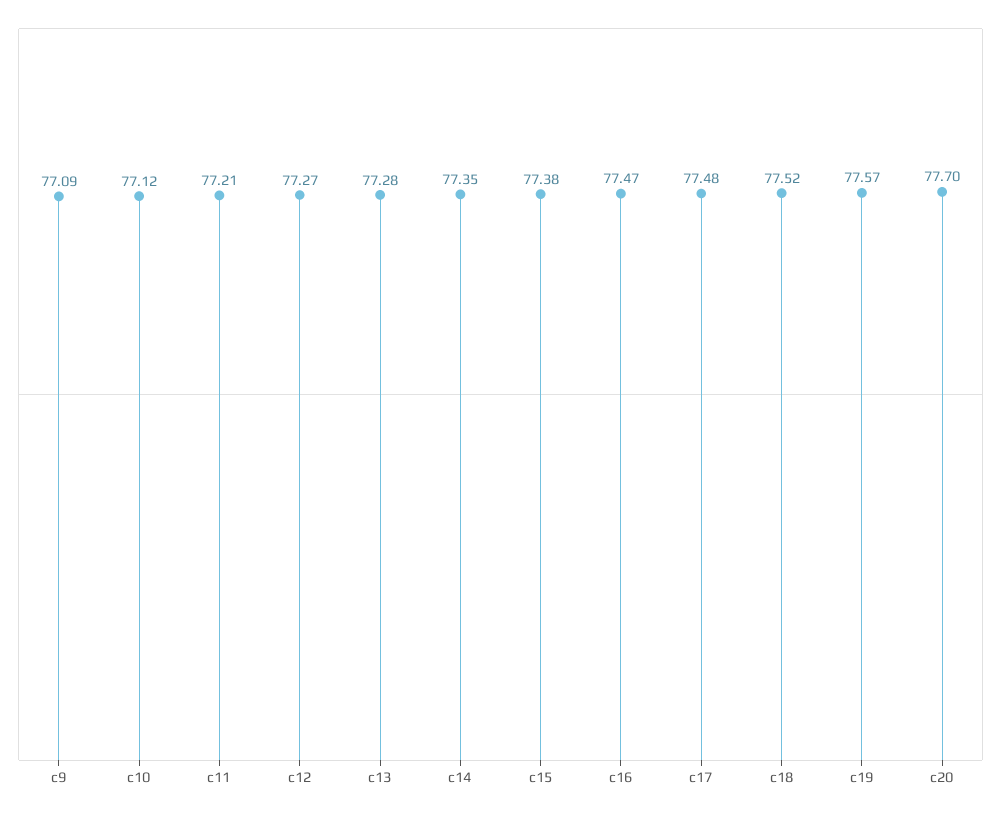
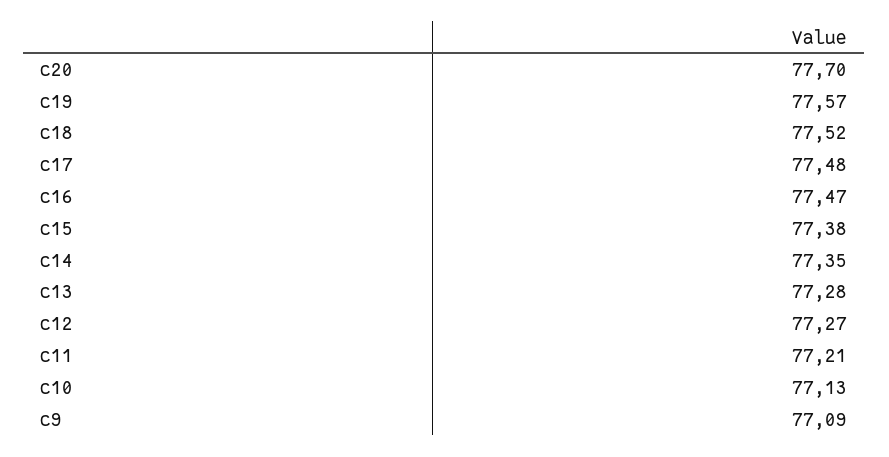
  {
    "c9": 77.09,
-   "c10": 77.12,
+   "c10": 77.13,
    "c11": 77.21,
    "c12": 77.27,
    "c13": 77.28,
    "c14": 77.35,
    "c15": 77.38,
    "c16": 77.47,
    "c17": 77.48,
    "c18": 77.52,
    "c19": 77.57,
    "c20": 77.7
  }

